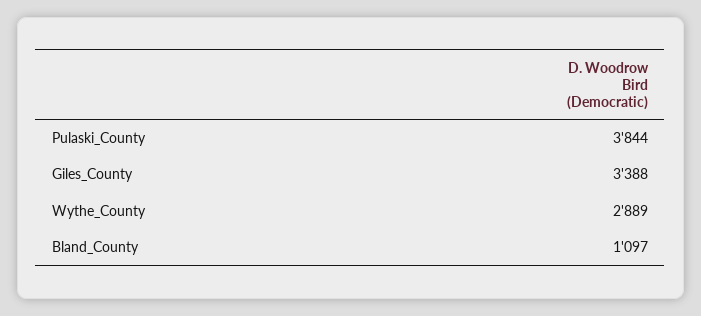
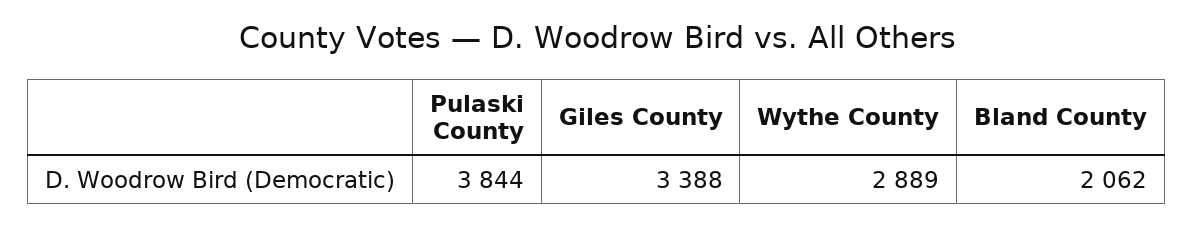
  {
    "Pulaski_County": 3844,
    "Giles_County": 3388,
    "Wythe_County": 2889,
-   "Bland_County": 1097
+   "Bland_County": 2062
  }

